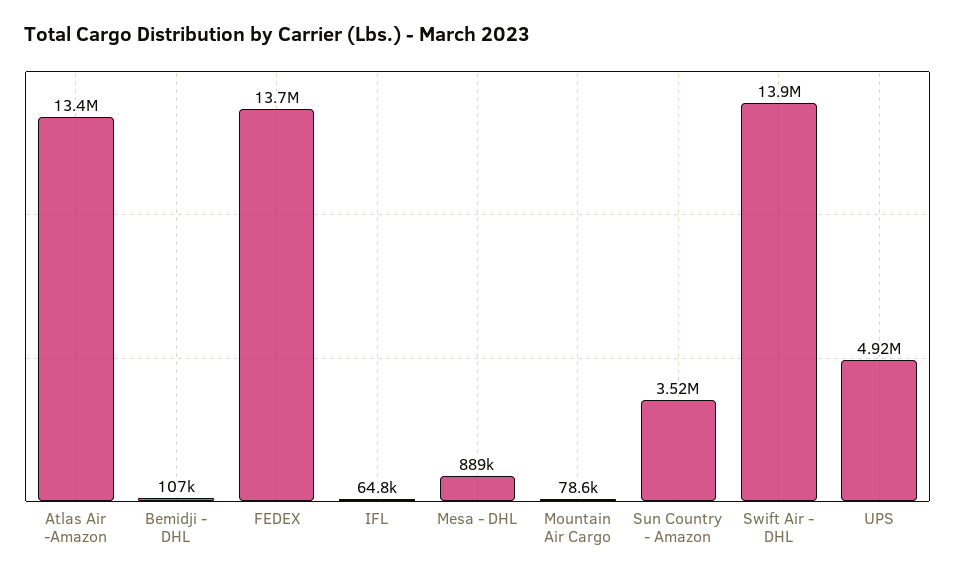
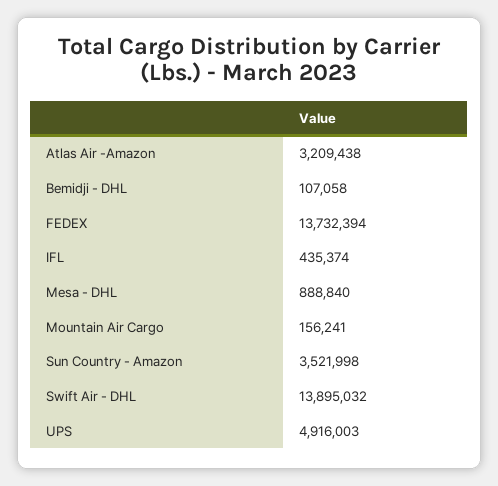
  {
-   "Atlas Air -Amazon": 13400000,
+   "Atlas Air -Amazon": 3209438,
    "Bemidji - DHL": 107058,
    "FEDEX": 13732394,
-   "IFL": 64800,
+   "IFL": 435374,
    "Mesa - DHL": 888840,
-   "Mountain Air Cargo": 78600,
+   "Mountain Air Cargo": 156241,
    "Sun Country - Amazon": 3521998,
    "Swift Air - DHL": 13895032,
    "UPS": 4916003
  }

